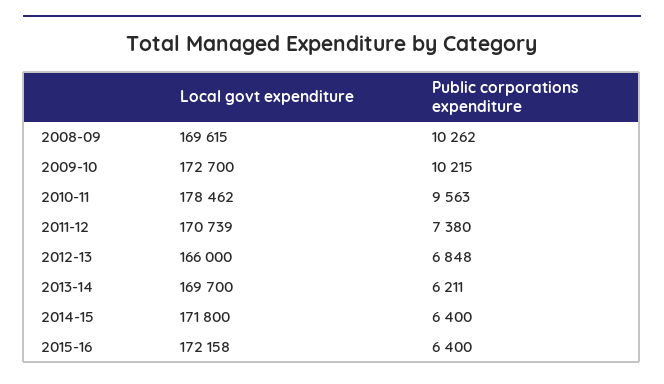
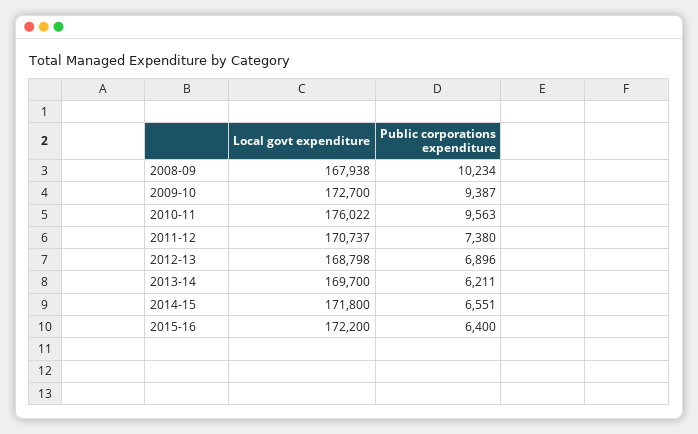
  {
    "Local govt expenditure": {
-     "2008-09": 169615,
+     "2008-09": 167938,
      "2009-10": 172700,
-     "2010-11": 178462,
+     "2010-11": 176022,
-     "2011-12": 170739,
+     "2011-12": 170737,
-     "2012-13": 166000,
+     "2012-13": 168798,
      "2013-14": 169700,
      "2014-15": 171800,
-     "2015-16": 172158
+     "2015-16": 172200
    },
    "Public corporations expenditure": {
-     "2008-09": 10262,
+     "2008-09": 10234,
-     "2009-10": 10215,
+     "2009-10": 9387,
      "2010-11": 9563,
      "2011-12": 7380,
-     "2012-13": 6848,
+     "2012-13": 6896,
      "2013-14": 6211,
-     "2014-15": 6400,
+     "2014-15": 6551,
      "2015-16": 6400
    }
  }

